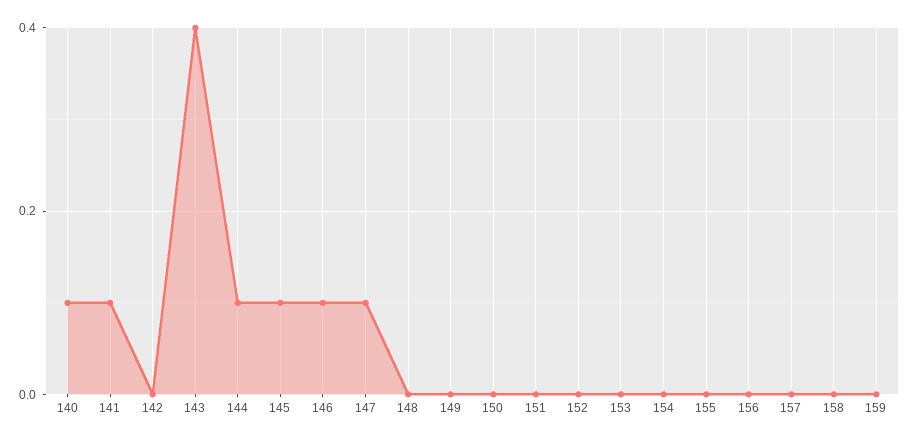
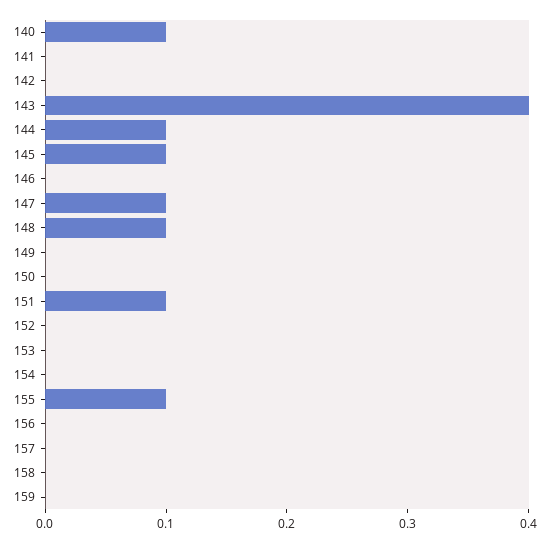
  {
    "140": 0.1,
-   "141": 0.1,
+   "141": 0,
    "142": 0,
    "143": 0.4,
    "144": 0.1,
    "145": 0.1,
-   "146": 0.1,
+   "146": 0,
    "147": 0.1,
-   "148": 0,
+   "148": 0.1,
    "149": 0,
    "150": 0,
-   "151": 0,
+   "151": 0.1,
    "152": 0,
    "153": 0,
    "154": 0,
-   "155": 0,
+   "155": 0.1,
    "156": 0,
    "157": 0,
    "158": 0,
    "159": 0
  }

